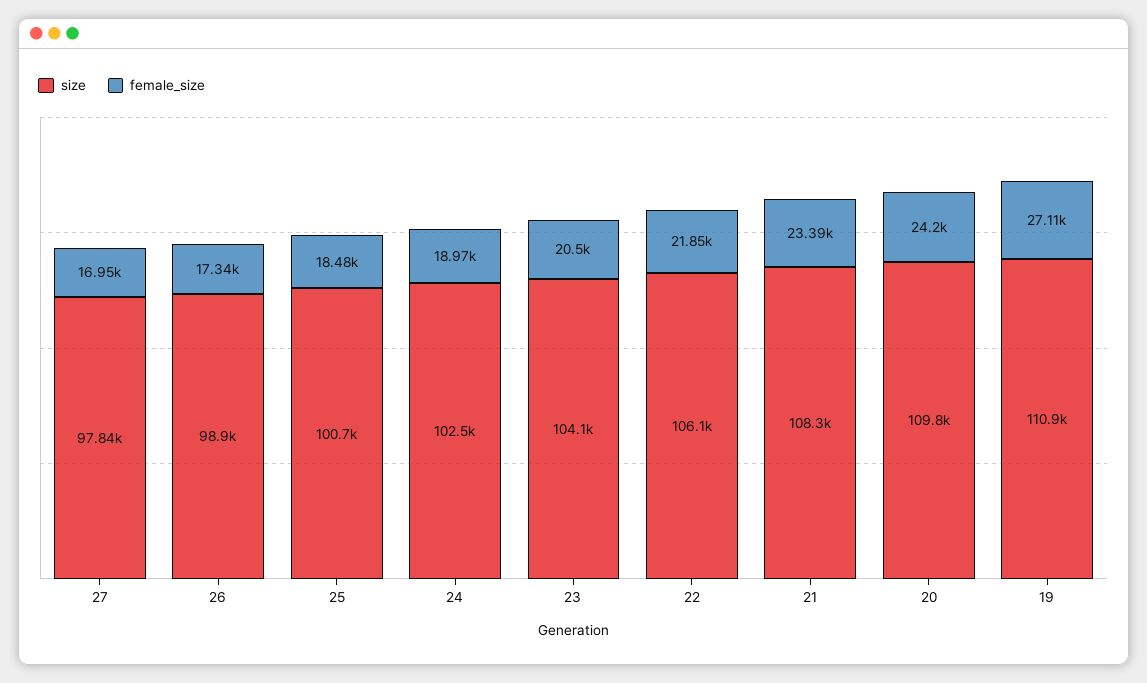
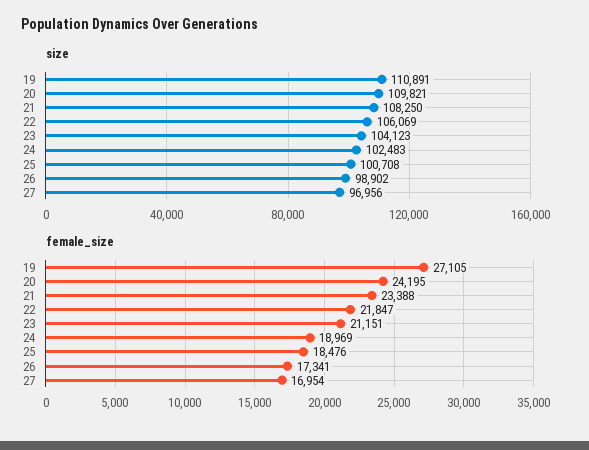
  {
    "size": {
-     "27": 97840,
+     "27": 96956,
      "26": 98902,
      "25": 100708,
      "24": 102483,
      "23": 104123,
      "22": 106069,
      "21": 108250,
      "20": 109821,
      "19": 110891
    },
    "female_size": {
      "27": 16954,
      "26": 17341,
      "25": 18476,
      "24": 18969,
-     "23": 20500,
+     "23": 21151,
      "22": 21847,
      "21": 23388,
      "20": 24195,
      "19": 27105
    }
  }

